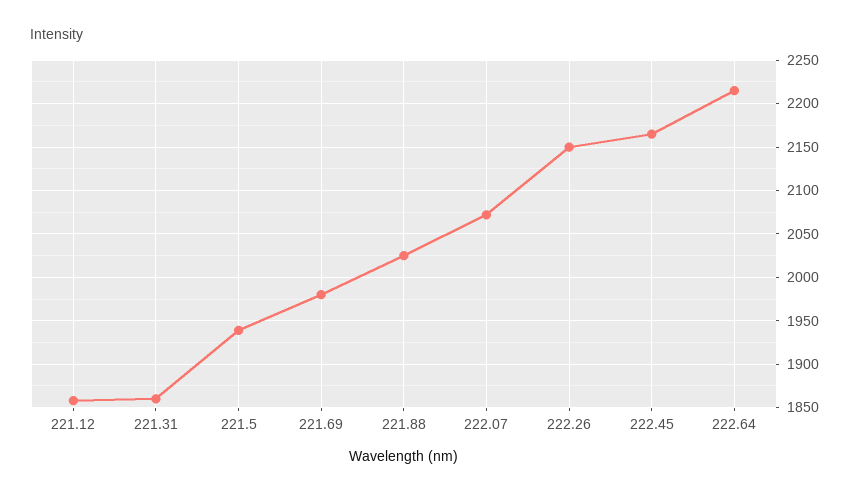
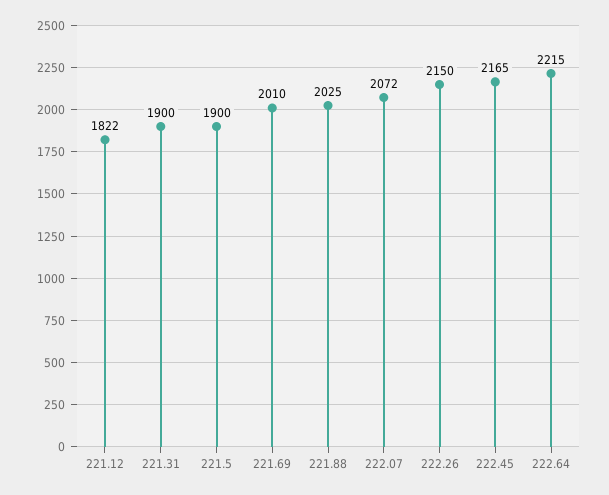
  {
-   "221.12": 1860,
+   "221.12": 1822,
-   "221.31": 1860,
+   "221.31": 1900,
-   "221.5": 1940,
+   "221.5": 1900,
-   "221.69": 1980,
+   "221.69": 2010,
    "221.88": 2025,
    "222.07": 2072,
    "222.26": 2150,
    "222.45": 2165,
    "222.64": 2215
  }

